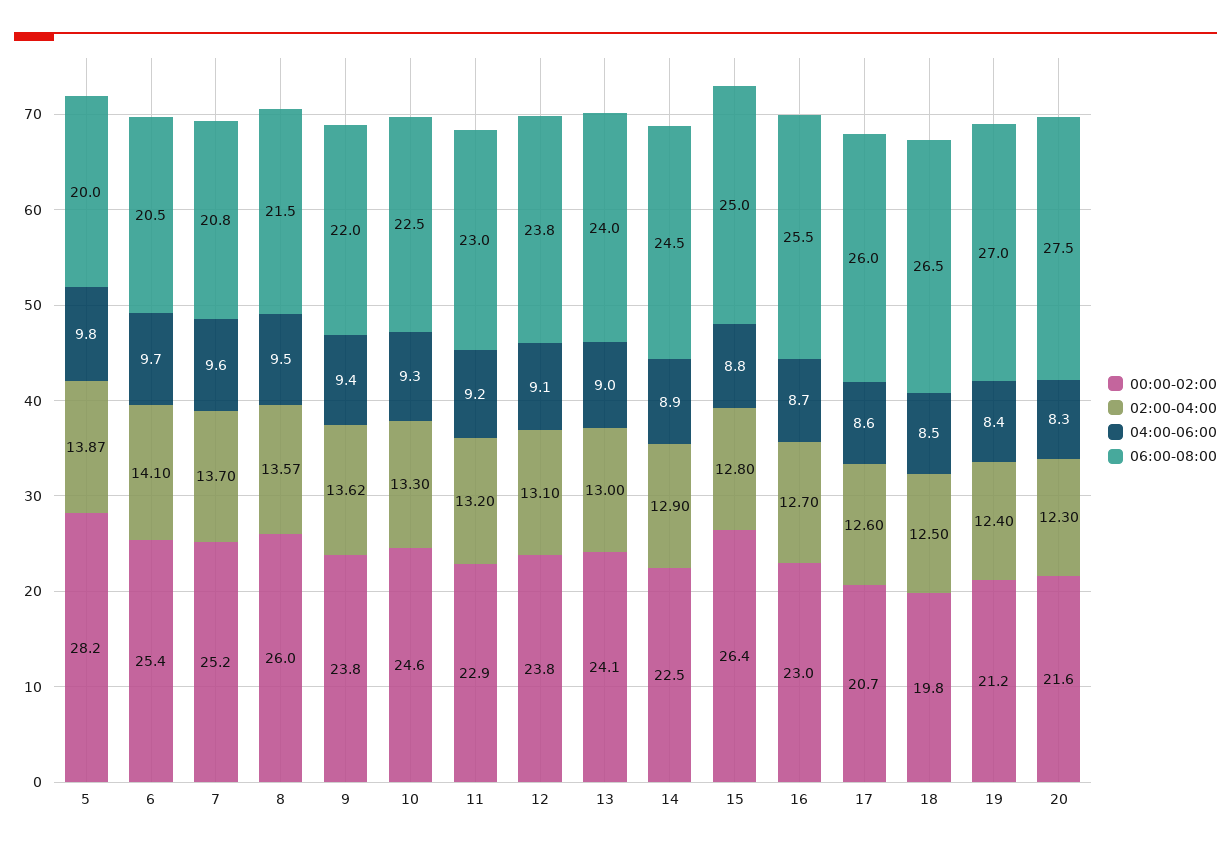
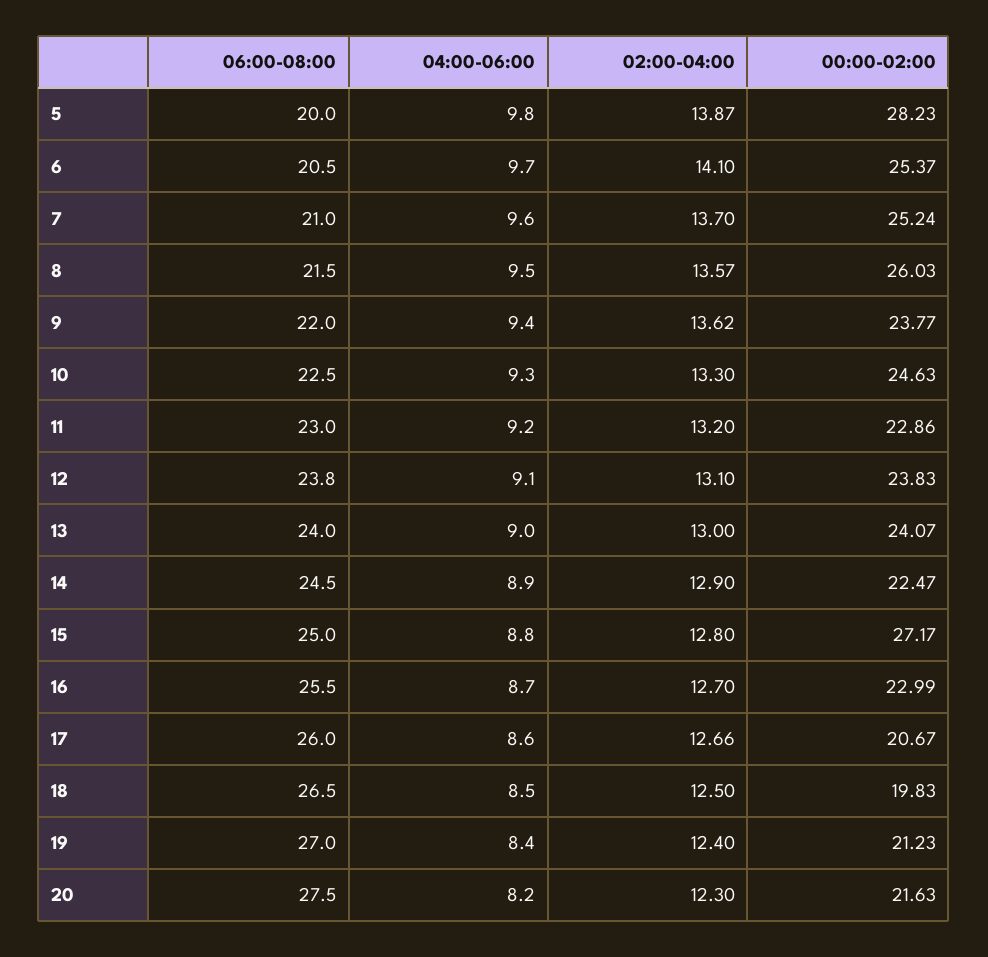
  {
    "00:00-02:00": {
      "5": 28.23,
      "6": 25.37,
      "7": 25.24,
      "8": 26.03,
      "9": 23.77,
      "10": 24.63,
      "11": 22.86,
      "12": 23.83,
      "13": 24.07,
      "14": 22.47,
-     "15": 26.4,
+     "15": 27.17,
      "16": 22.99,
      "17": 20.67,
      "18": 19.83,
      "19": 21.23,
      "20": 21.63
    },
    "02:00-04:00": {
      "5": 13.87,
      "6": 14.1,
      "7": 13.7,
      "8": 13.57,
      "9": 13.62,
      "10": 13.3,
      "11": 13.2,
      "12": 13.1,
      "13": 13,
      "14": 12.9,
      "15": 12.8,
      "16": 12.7,
-     "17": 12.6,
+     "17": 12.66,
      "18": 12.5,
      "19": 12.4,
      "20": 12.3
    },
    "04:00-06:00": {
      "5": 9.8,
      "6": 9.7,
      "7": 9.6,
      "8": 9.5,
      "9": 9.4,
      "10": 9.3,
      "11": 9.2,
      "12": 9.1,
      "13": 9,
      "14": 8.9,
      "15": 8.8,
      "16": 8.7,
      "17": 8.6,
      "18": 8.5,
      "19": 8.4,
-     "20": 8.3
+     "20": 8.2
    },
    "06:00-08:00": {
      "5": 20,
      "6": 20.5,
-     "7": 20.8,
+     "7": 21,
      "8": 21.5,
      "9": 22,
      "10": 22.5,
      "11": 23,
      "12": 23.8,
      "13": 24,
      "14": 24.5,
      "15": 25,
      "16": 25.5,
      "17": 26,
      "18": 26.5,
      "19": 27,
      "20": 27.5
    }
  }

